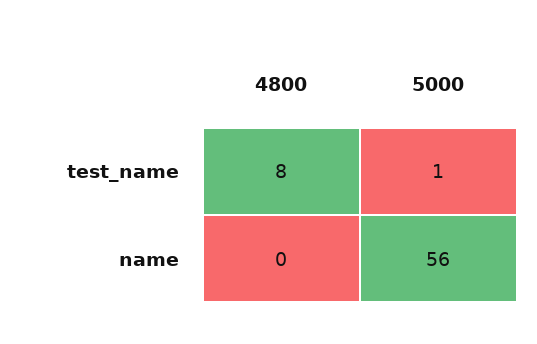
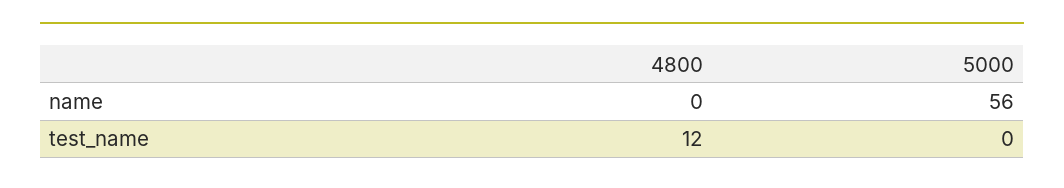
  {
    "4800": {
-     "test_name": 8,
+     "test_name": 12,
      "name": 0
    },
    "5000": {
-     "test_name": 1,
+     "test_name": 0,
      "name": 56
    }
  }

